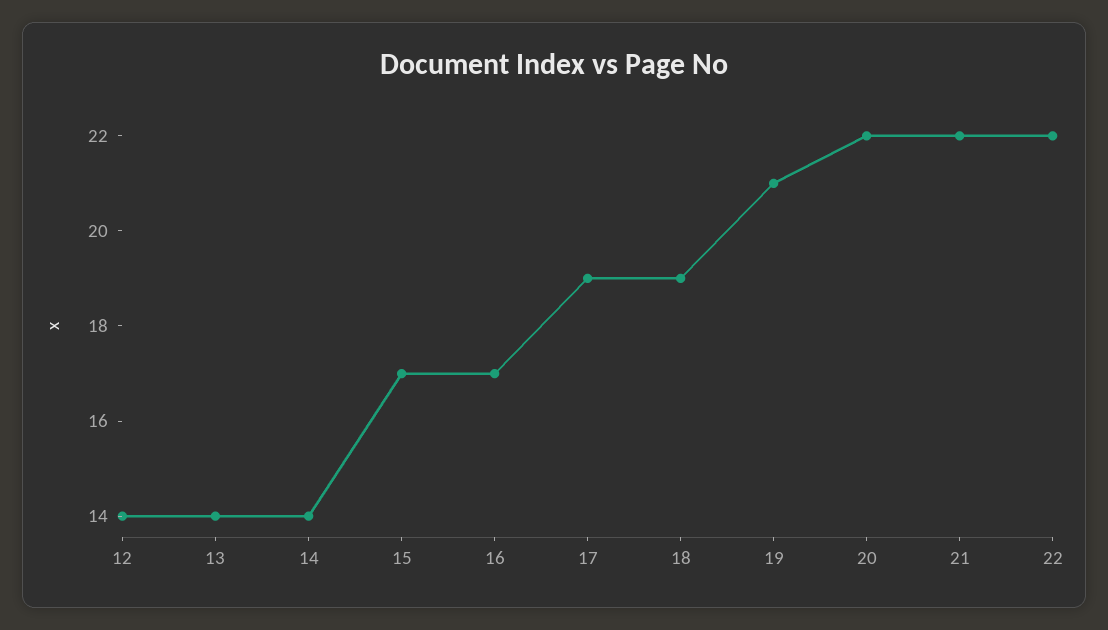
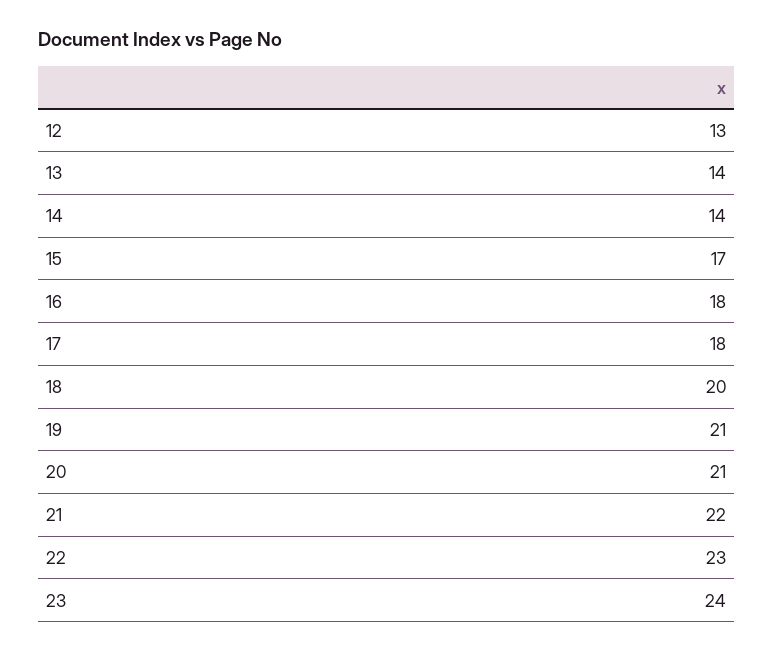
  {
-   "12": 14,
+   "12": 13,
    "13": 14,
    "14": 14,
    "15": 17,
-   "16": 17,
+   "16": 18,
-   "17": 19,
+   "17": 18,
-   "18": 19,
+   "18": 20,
    "19": 21,
-   "20": 22,
+   "20": 21,
    "21": 22,
-   "22": 22
+   "22": 23,
+   "23": 24
  }

